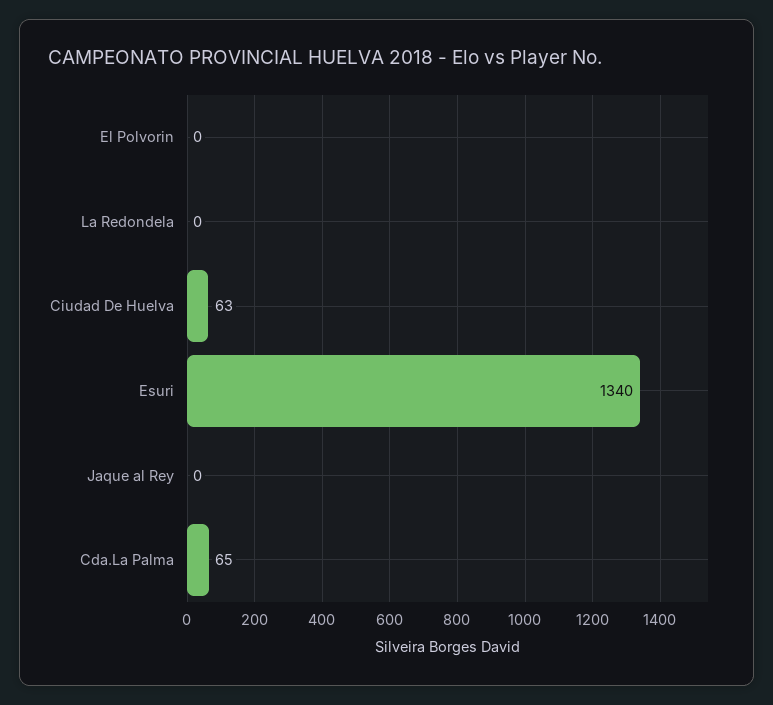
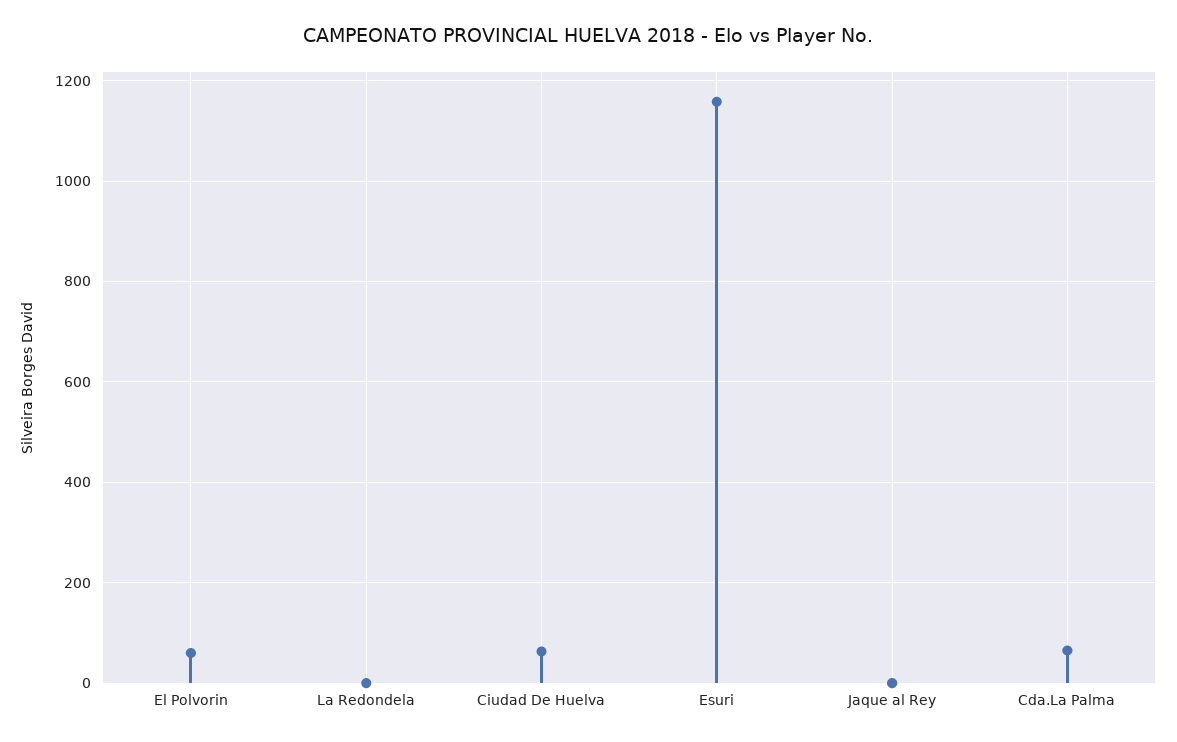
  {
-   "El Polvorin": 0,
+   "El Polvorin": 60,
    "La Redondela": 0,
    "Ciudad De Huelva": 63,
-   "Esuri": 1340,
+   "Esuri": 1160,
    "Jaque al Rey": 0,
    "Cda.La Palma": 65
  }

